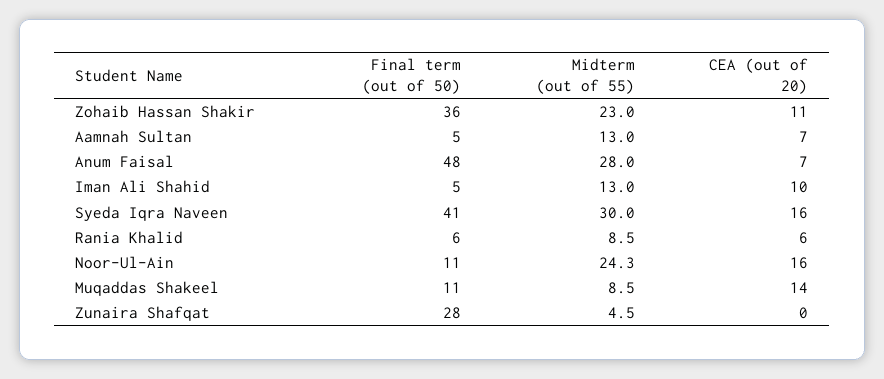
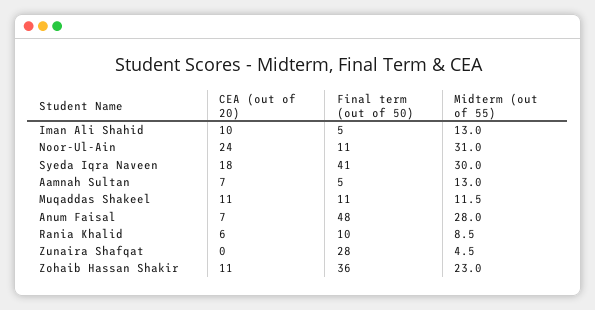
  {
    "Final term (out of 50)": {
      "Zohaib Hassan Shakir": 36,
      "Aamnah Sultan": 5,
      "Anum Faisal": 48,
      "Iman Ali Shahid": 5,
      "Syeda Iqra Naveen": 41,
-     "Rania Khalid": 6,
+     "Rania Khalid": 10,
      "Noor-Ul-Ain": 11,
      "Muqaddas Shakeel": 11,
      "Zunaira Shafqat": 28
    },
    "Midterm (out of 55)": {
      "Zohaib Hassan Shakir": 23,
      "Aamnah Sultan": 13,
      "Anum Faisal": 28,
      "Iman Ali Shahid": 13,
      "Syeda Iqra Naveen": 30,
      "Rania Khalid": 8.5,
-     "Noor-Ul-Ain": 24.3,
+     "Noor-Ul-Ain": 31,
-     "Muqaddas Shakeel": 8.5,
+     "Muqaddas Shakeel": 11.5,
      "Zunaira Shafqat": 4.5
    },
    "CEA (out of 20)": {
      "Zohaib Hassan Shakir": 11,
      "Aamnah Sultan": 7,
      "Anum Faisal": 7,
      "Iman Ali Shahid": 10,
-     "Syeda Iqra Naveen": 16,
+     "Syeda Iqra Naveen": 18,
      "Rania Khalid": 6,
-     "Noor-Ul-Ain": 16,
+     "Noor-Ul-Ain": 24,
-     "Muqaddas Shakeel": 14,
+     "Muqaddas Shakeel": 11,
      "Zunaira Shafqat": 0
    }
  }

